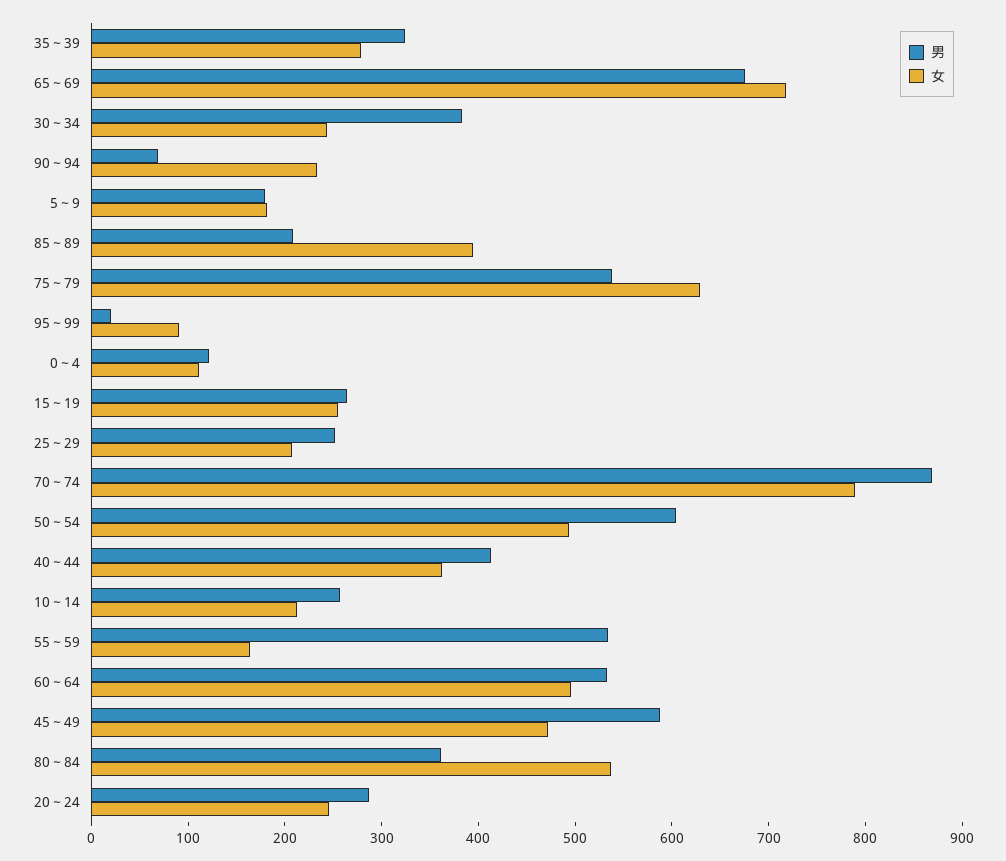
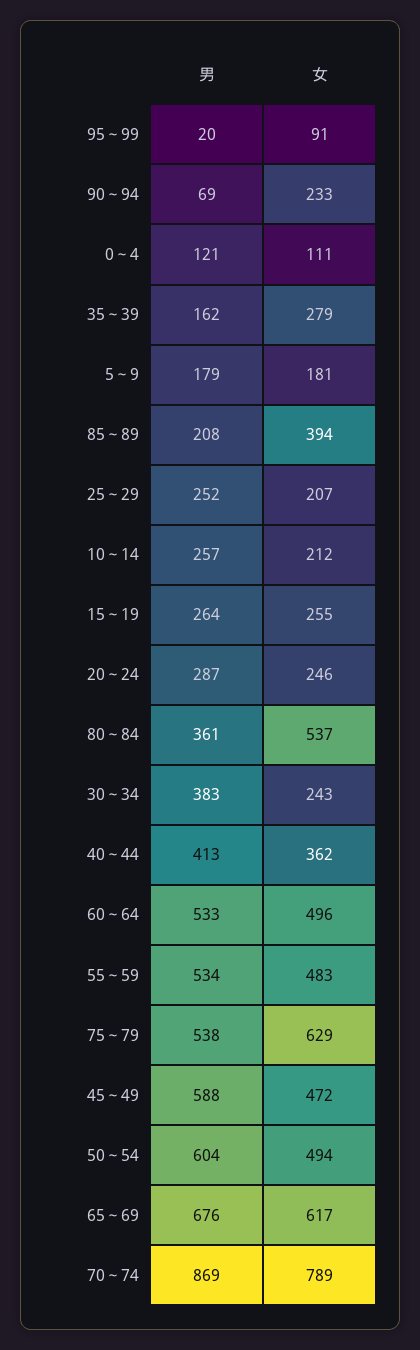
  {
    "男": {
-     "35～39": 320,
+     "35～39": 162,
      "65～69": 676,
      "30～34": 383,
      "90～94": 69,
      "5～9": 179,
      "85～89": 208,
      "75～79": 538,
      "95～99": 20,
      "0～4": 121,
      "15～19": 264,
      "25～29": 252,
      "70～74": 869,
      "50～54": 604,
      "40～44": 413,
      "10～14": 257,
      "55～59": 534,
      "60～64": 533,
      "45～49": 588,
      "80～84": 361,
      "20～24": 287
    },
    "女": {
      "35～39": 279,
-     "65～69": 720,
+     "65～69": 617,
      "30～34": 243,
      "90～94": 233,
      "5～9": 181,
      "85～89": 394,
      "75～79": 629,
      "95～99": 91,
      "0～4": 111,
      "15～19": 255,
      "25～29": 207,
      "70～74": 789,
      "50～54": 494,
      "40～44": 362,
      "10～14": 212,
-     "55～59": 160,
+     "55～59": 483,
      "60～64": 496,
      "45～49": 472,
      "80～84": 537,
      "20～24": 246
    }
  }

